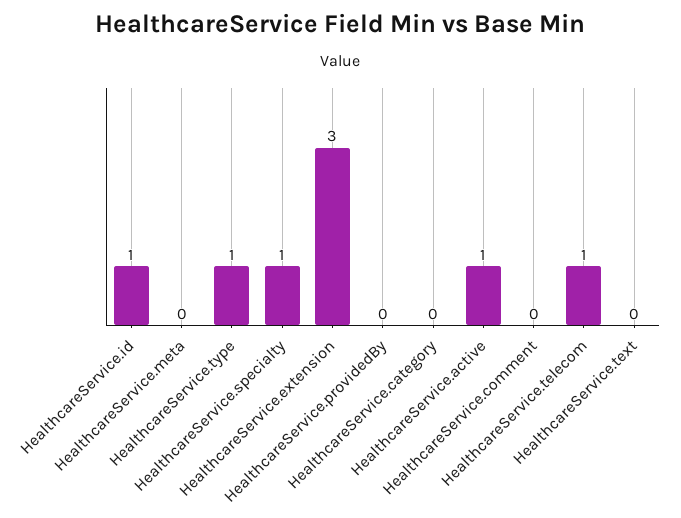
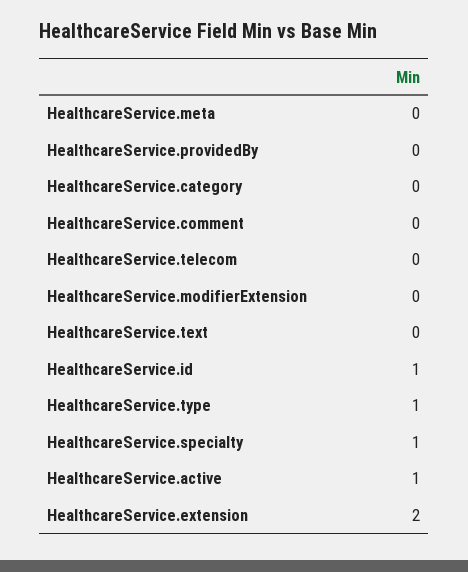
  {
    "HealthcareService.id": 1,
    "HealthcareService.meta": 0,
    "HealthcareService.type": 1,
    "HealthcareService.specialty": 1,
-   "HealthcareService.extension": 3,
+   "HealthcareService.extension": 2,
    "HealthcareService.providedBy": 0,
    "HealthcareService.category": 0,
    "HealthcareService.active": 1,
    "HealthcareService.comment": 0,
-   "HealthcareService.telecom": 1,
+   "HealthcareService.telecom": 0,
-   "HealthcareService.text": 0
+   "HealthcareService.text": 0,
+   "HealthcareService.modifierExtension": 0
  }

